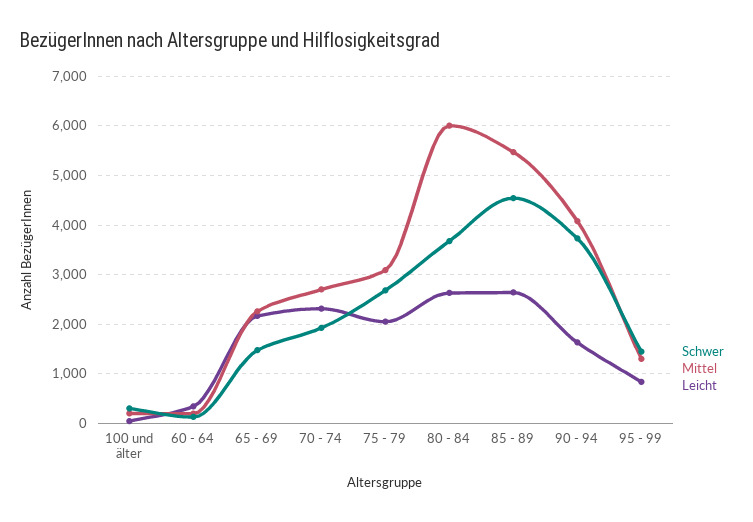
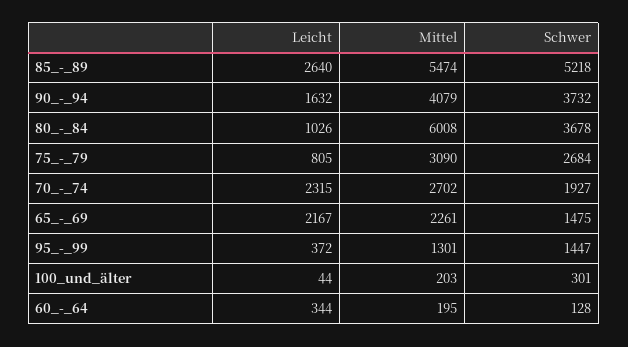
  {
    "Schwer": {
      "100 und älter": 301,
      "60 - 64": 128,
      "65 - 69": 1475,
      "70 - 74": 1927,
      "75 - 79": 2684,
      "80 - 84": 3678,
-     "85 - 89": 4600,
+     "85 - 89": 5218,
      "90 - 94": 3732,
      "95 - 99": 1447
    },
    "Mittel": {
      "100 und älter": 203,
      "60 - 64": 195,
      "65 - 69": 2261,
      "70 - 74": 2702,
      "75 - 79": 3090,
      "80 - 84": 6008,
      "85 - 89": 5474,
      "90 - 94": 4079,
      "95 - 99": 1301
    },
    "Leicht": {
      "100 und älter": 44,
      "60 - 64": 344,
      "65 - 69": 2167,
      "70 - 74": 2315,
-     "75 - 79": 2000,
+     "75 - 79": 805,
-     "80 - 84": 2600,
+     "80 - 84": 1026,
      "85 - 89": 2640,
      "90 - 94": 1632,
-     "95 - 99": 800
+     "95 - 99": 372
    }
  }

